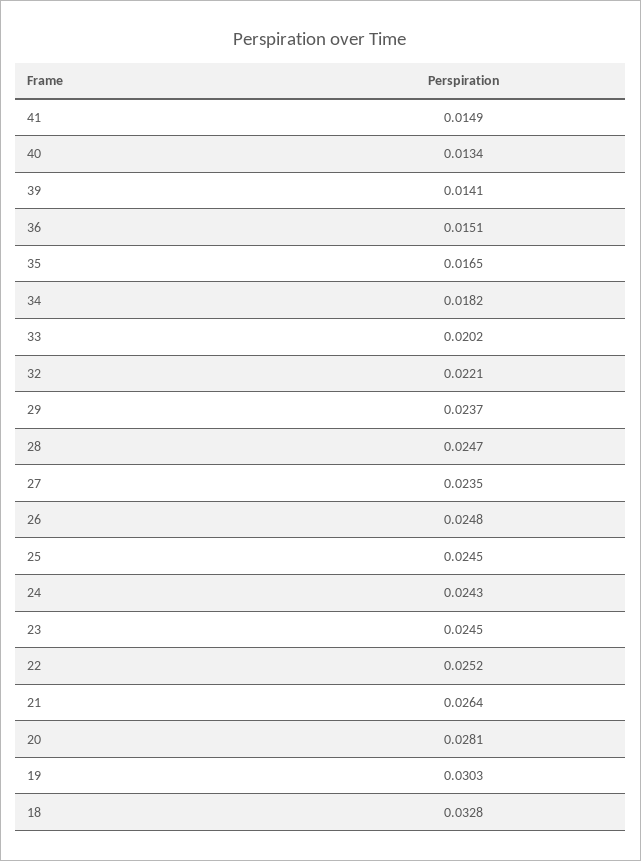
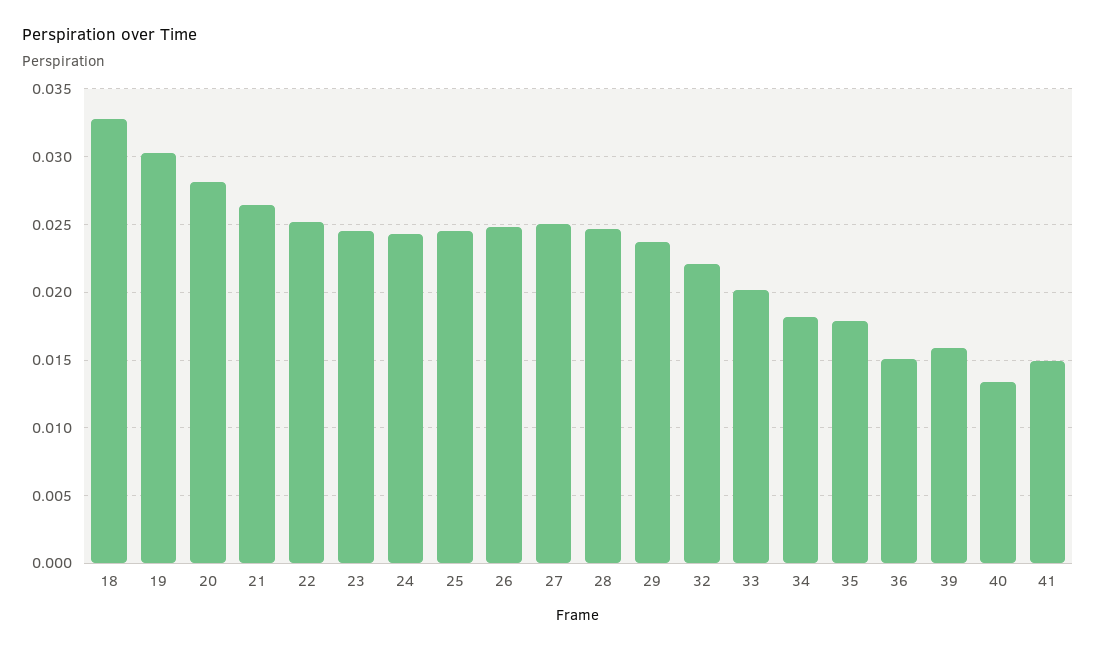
  {
    "41": 0.0149,
    "40": 0.0134,
-   "39": 0.0141,
+   "39": 0.016,
    "36": 0.0151,
-   "35": 0.0165,
+   "35": 0.018,
    "34": 0.0182,
    "33": 0.0202,
    "32": 0.0221,
    "29": 0.0237,
    "28": 0.0247,
-   "27": 0.0235,
+   "27": 0.025,
    "26": 0.0248,
    "25": 0.0245,
    "24": 0.0243,
    "23": 0.0245,
    "22": 0.0252,
    "21": 0.0264,
    "20": 0.0281,
    "19": 0.0303,
    "18": 0.0328
  }

